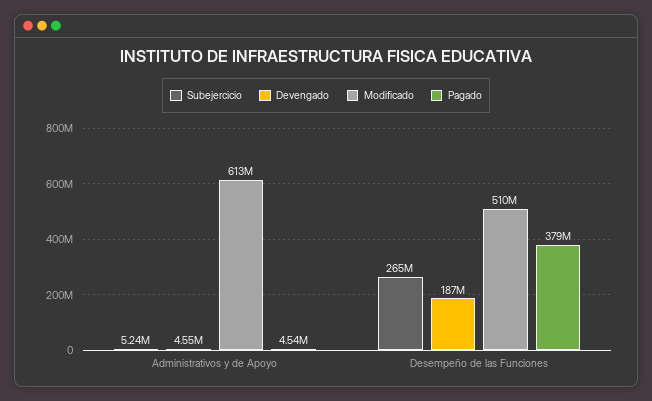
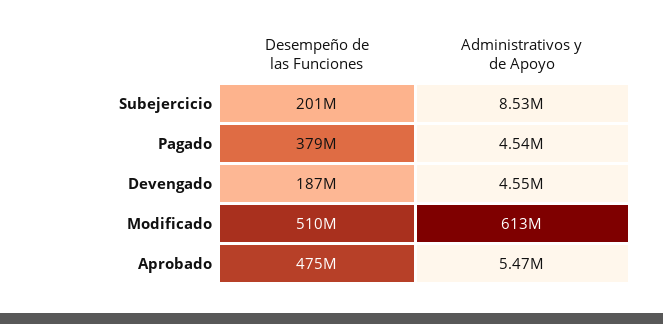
  {
    "Subejercicio": {
-     "Administrativos y de Apoyo": 5240000,
+     "Administrativos y de Apoyo": 8530000,
-     "Desempeño de las Funciones": 265000000
+     "Desempeño de las Funciones": 201000000
    },
    "Devengado": {
      "Administrativos y de Apoyo": 4550000,
      "Desempeño de las Funciones": 187000000
    },
    "Modificado": {
      "Administrativos y de Apoyo": 613000000,
      "Desempeño de las Funciones": 510000000
    },
    "Pagado": {
      "Administrativos y de Apoyo": 4540000,
      "Desempeño de las Funciones": 379000000
-   }
+   },
+   "Aprobado": {
+     "Desempeño de las Funciones": 475000000,
+     "Administrativos y de Apoyo": 5470000
+   }
  }

